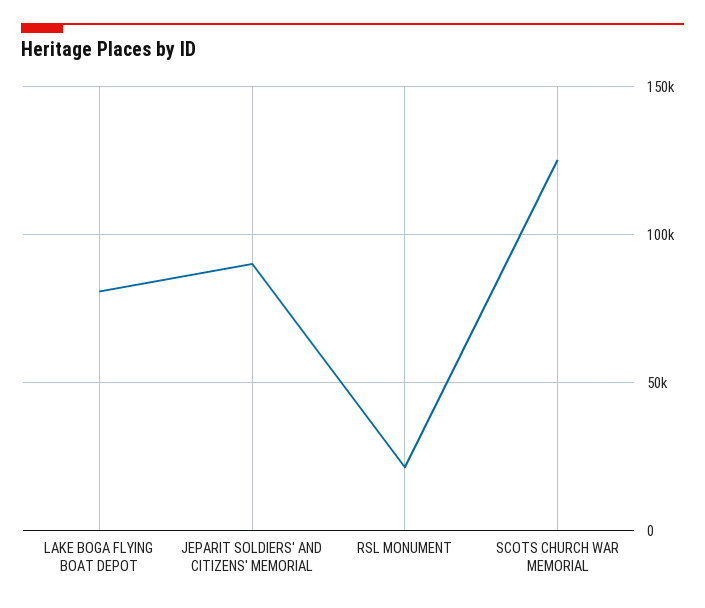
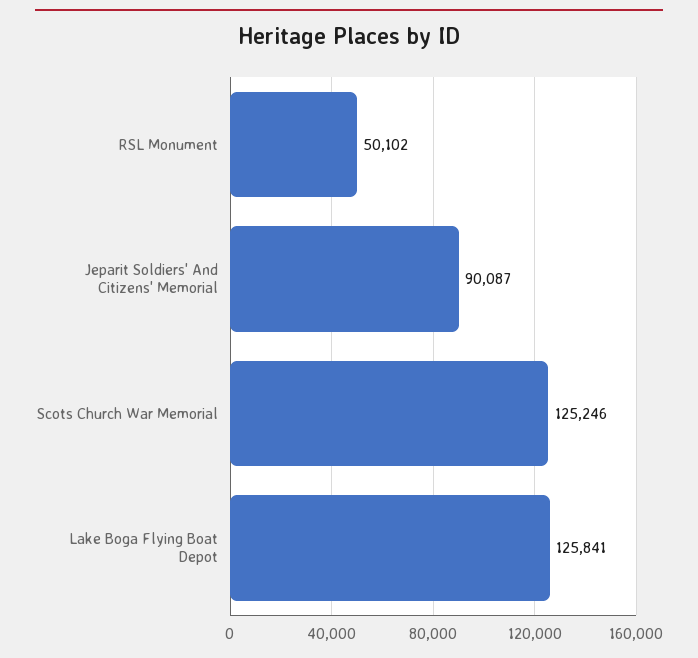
  {
-   "LAKE BOGA FLYING BOAT DEPOT": 80000,
+   "LAKE BOGA FLYING BOAT DEPOT": 125841,
    "JEPARIT SOLDIERS' AND CITIZENS' MEMORIAL": 90087,
-   "RSL MONUMENT": 20000,
+   "RSL MONUMENT": 50102,
    "SCOTS CHURCH WAR MEMORIAL": 125246
  }

